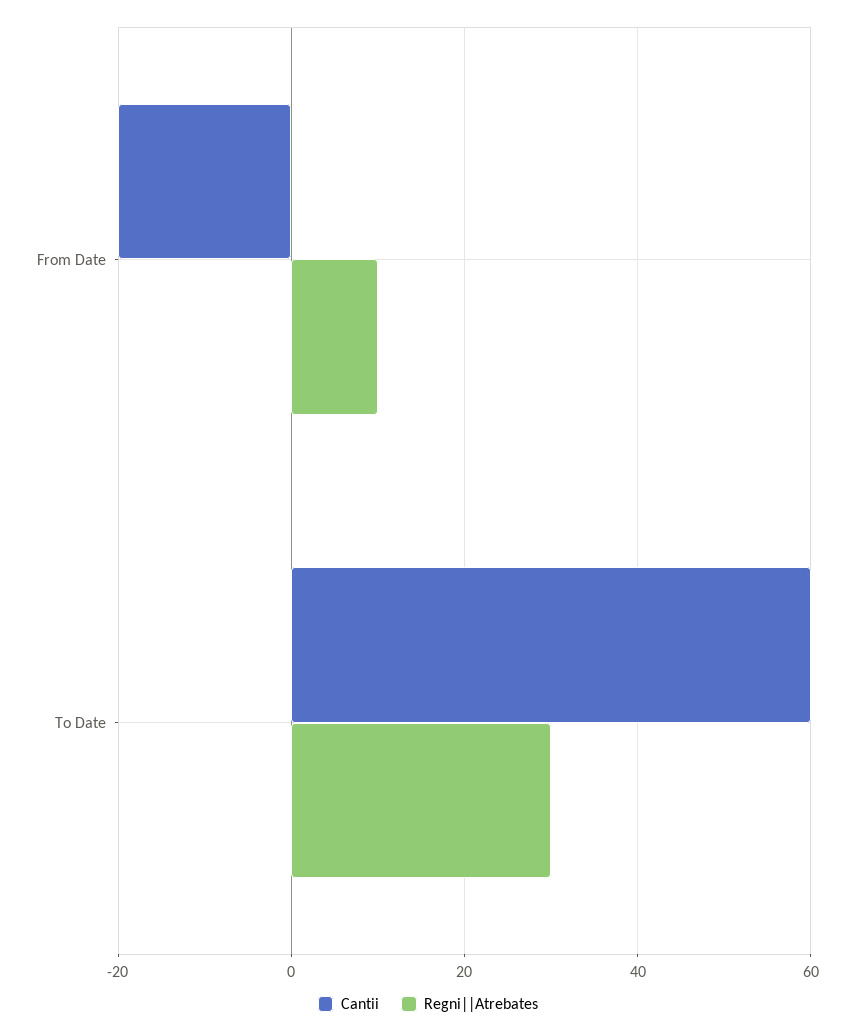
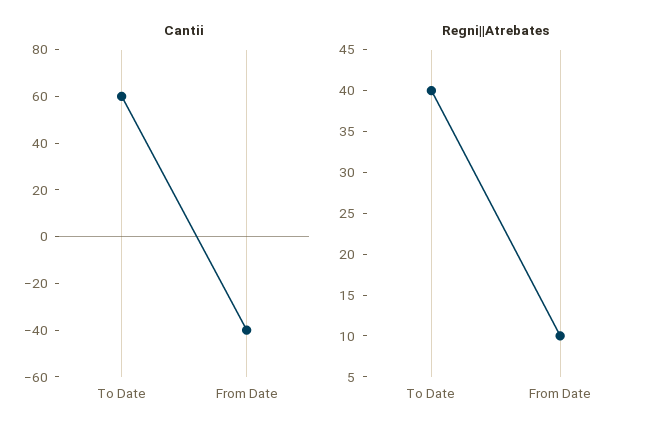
  {
    "Cantii": {
-     "From Date": -20,
+     "From Date": -40,
      "To Date": 60
    },
    "Regni||Atrebates": {
      "From Date": 10,
-     "To Date": 30
+     "To Date": 40
    }
  }

